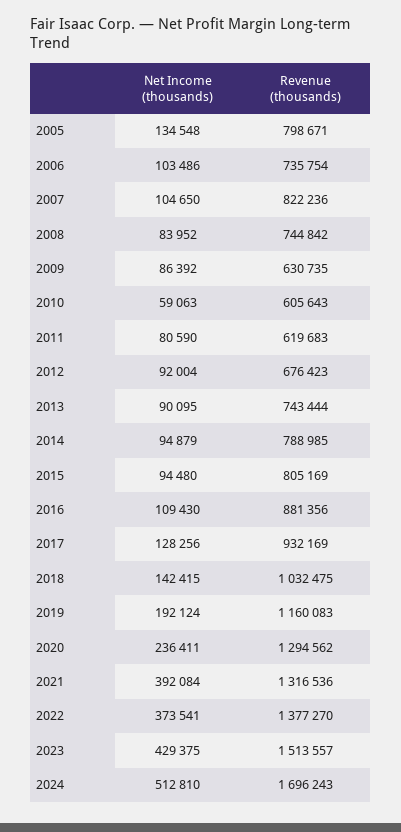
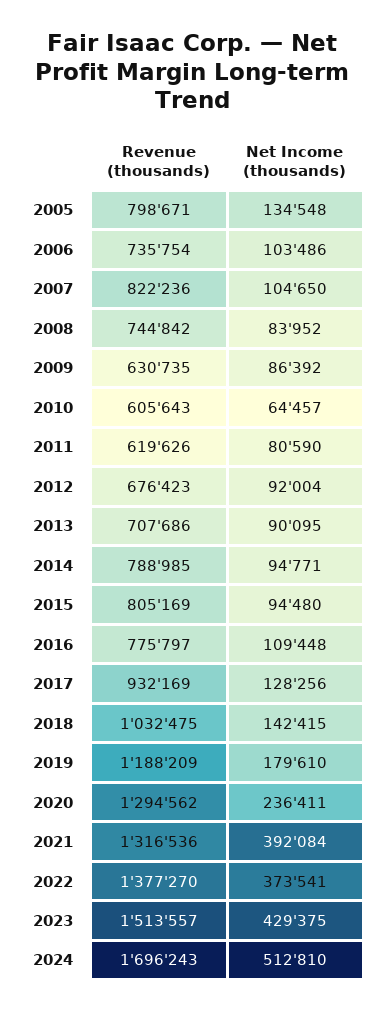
  {
    "Net Income (thousands)": {
      "2005": 134548,
      "2006": 103486,
      "2007": 104650,
      "2008": 83952,
      "2009": 86392,
-     "2010": 59063,
+     "2010": 64457,
      "2011": 80590,
      "2012": 92004,
      "2013": 90095,
-     "2014": 94879,
+     "2014": 94771,
      "2015": 94480,
-     "2016": 109430,
+     "2016": 109448,
      "2017": 128256,
      "2018": 142415,
-     "2019": 192124,
+     "2019": 179610,
      "2020": 236411,
      "2021": 392084,
      "2022": 373541,
      "2023": 429375,
      "2024": 512810
    },
    "Revenue (thousands)": {
      "2005": 798671,
      "2006": 735754,
      "2007": 822236,
      "2008": 744842,
      "2009": 630735,
      "2010": 605643,
-     "2011": 619683,
+     "2011": 619626,
      "2012": 676423,
-     "2013": 743444,
+     "2013": 707686,
      "2014": 788985,
      "2015": 805169,
-     "2016": 881356,
+     "2016": 775797,
      "2017": 932169,
      "2018": 1032475,
-     "2019": 1160083,
+     "2019": 1188209,
      "2020": 1294562,
      "2021": 1316536,
      "2022": 1377270,
      "2023": 1513557,
      "2024": 1696243
    }
  }

